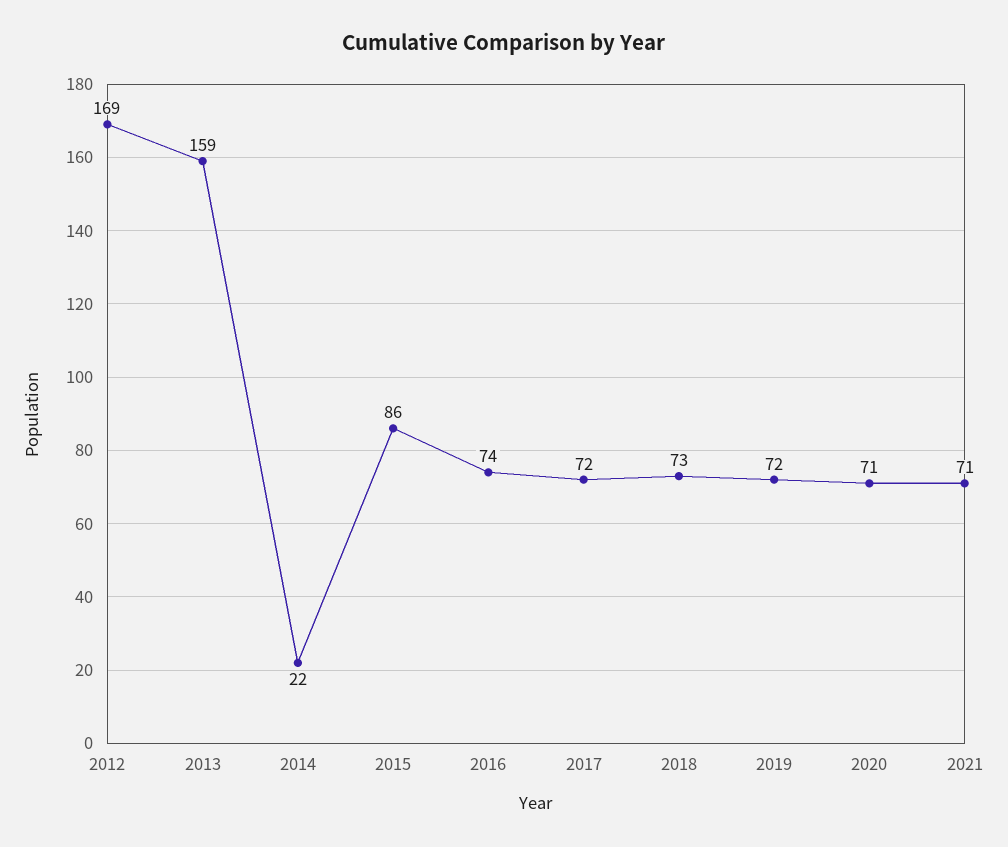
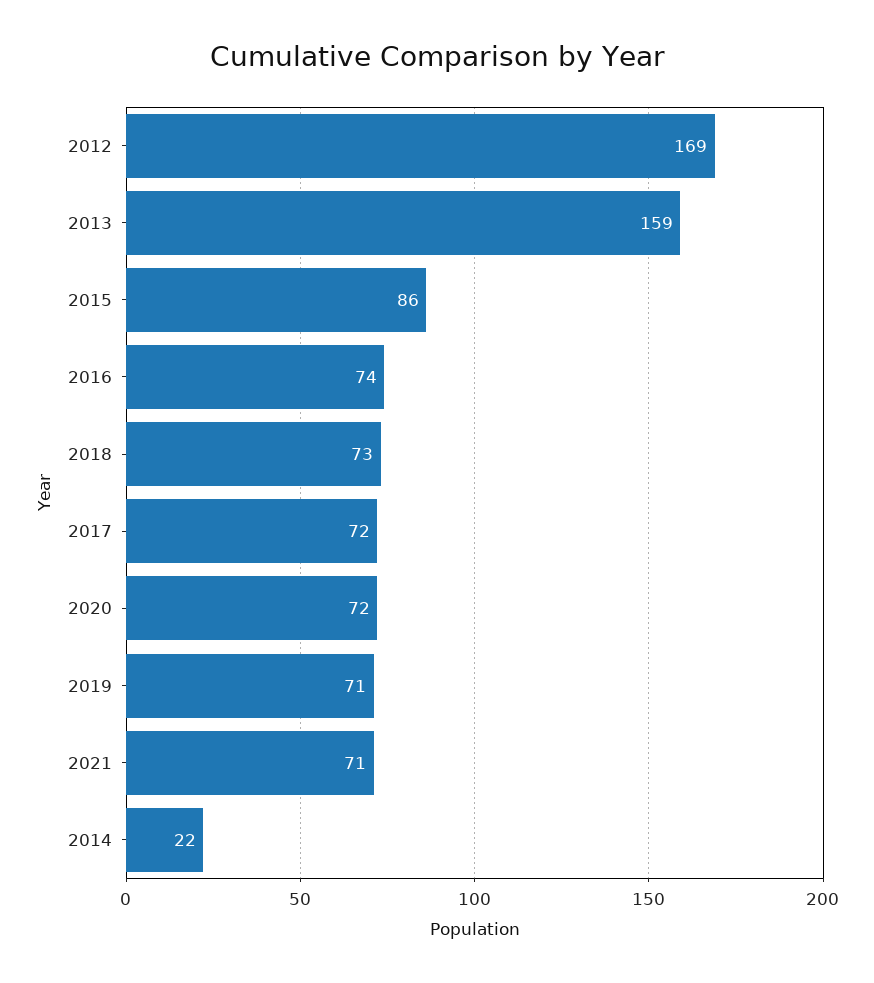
  {
    "2012": 169,
    "2013": 159,
    "2014": 22,
    "2015": 86,
    "2016": 74,
    "2017": 72,
    "2018": 73,
-   "2019": 72,
+   "2019": 71,
-   "2020": 71,
+   "2020": 72,
    "2021": 71
  }

